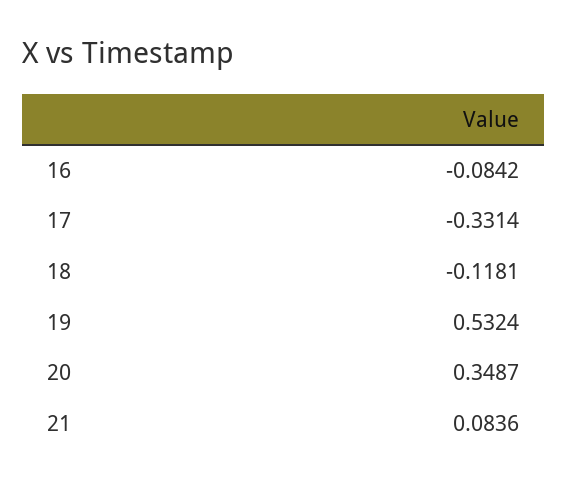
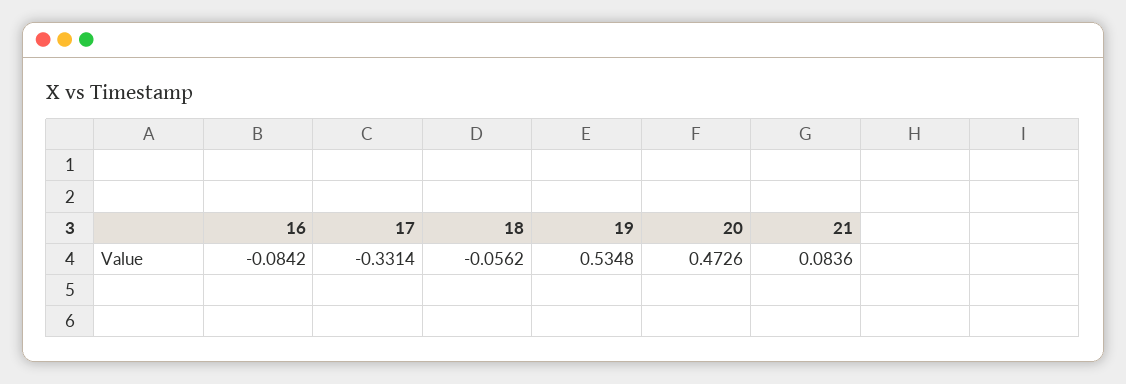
  {
    "16": -0.0842,
    "17": -0.3314,
-   "18": -0.1181,
+   "18": -0.0562,
-   "19": 0.5324,
+   "19": 0.5348,
-   "20": 0.3487,
+   "20": 0.4726,
    "21": 0.0836
  }

